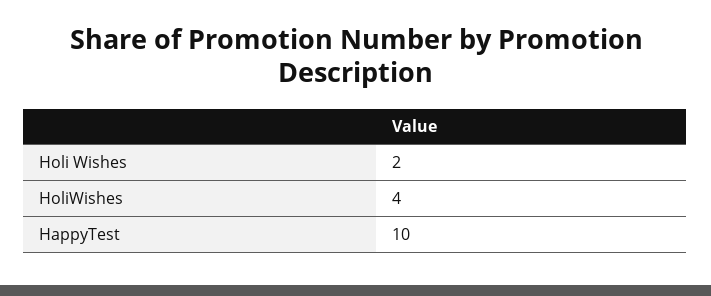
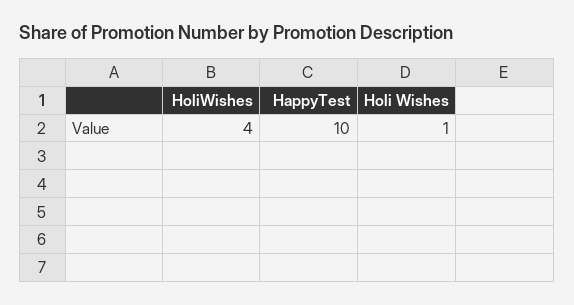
  {
-   "Holi Wishes": 2,
+   "Holi Wishes": 1,
    "HoliWishes": 4,
    "HappyTest": 10
  }

